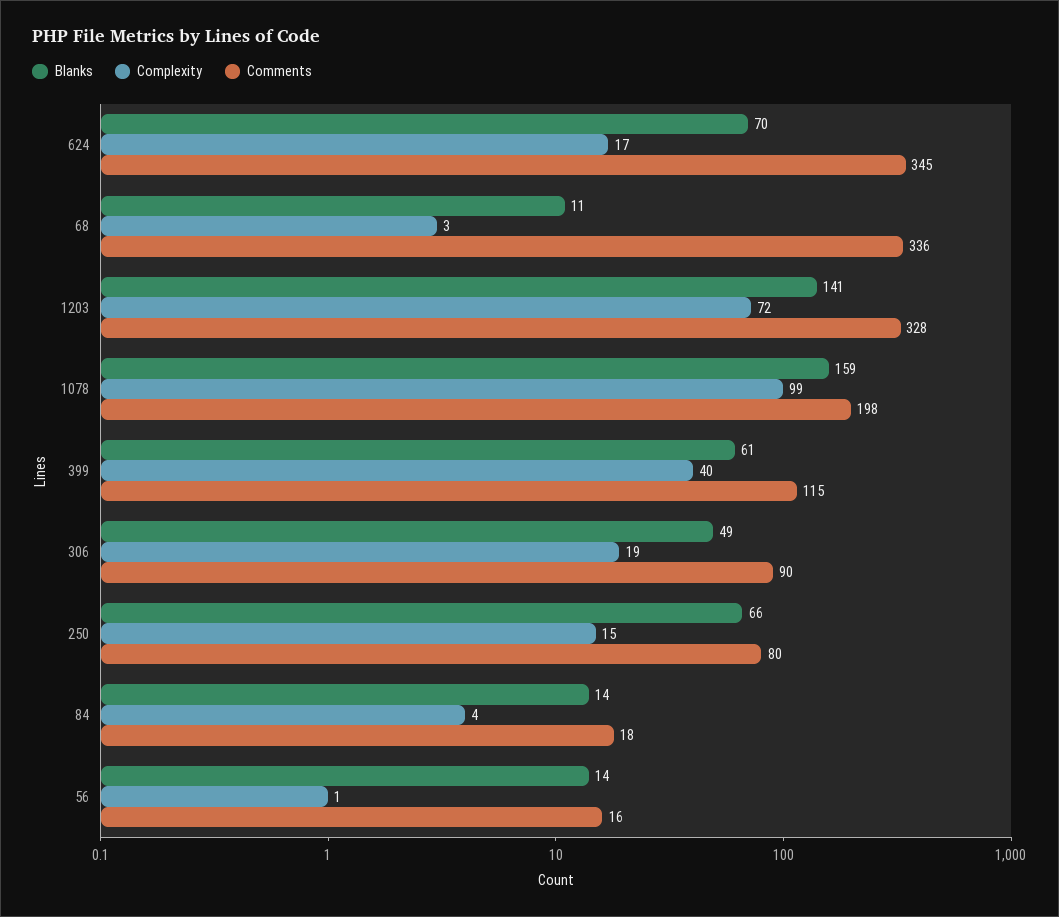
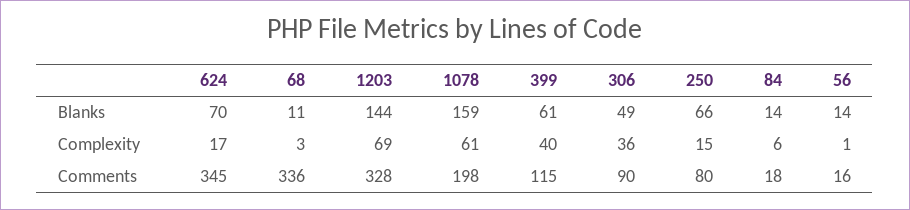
  {
    "Blanks": {
      "624": 70,
      "68": 11,
-     "1203": 141,
+     "1203": 144,
      "1078": 159,
      "399": 61,
      "306": 49,
      "250": 66,
      "84": 14,
      "56": 14
    },
    "Complexity": {
      "624": 17,
      "68": 3,
-     "1203": 72,
+     "1203": 69,
-     "1078": 99,
+     "1078": 61,
      "399": 40,
-     "306": 19,
+     "306": 36,
      "250": 15,
-     "84": 4,
+     "84": 6,
      "56": 1
    },
    "Comments": {
      "624": 345,
      "68": 336,
      "1203": 328,
      "1078": 198,
      "399": 115,
      "306": 90,
      "250": 80,
      "84": 18,
      "56": 16
    }
  }

